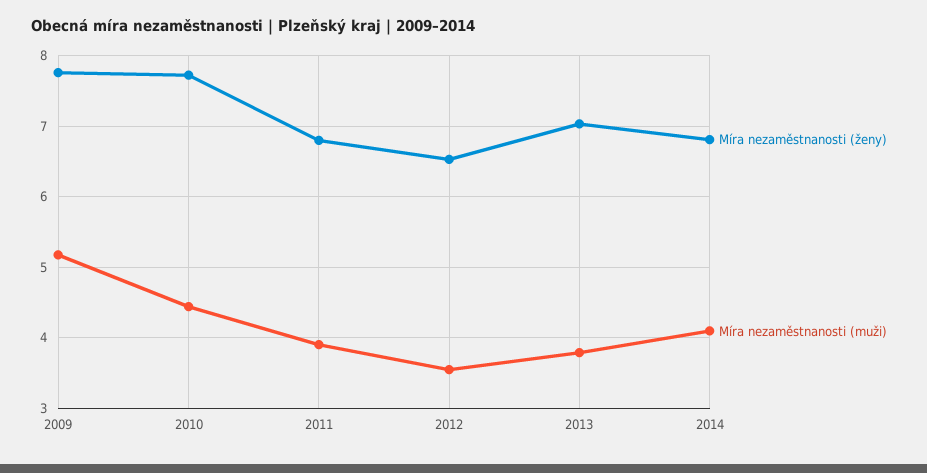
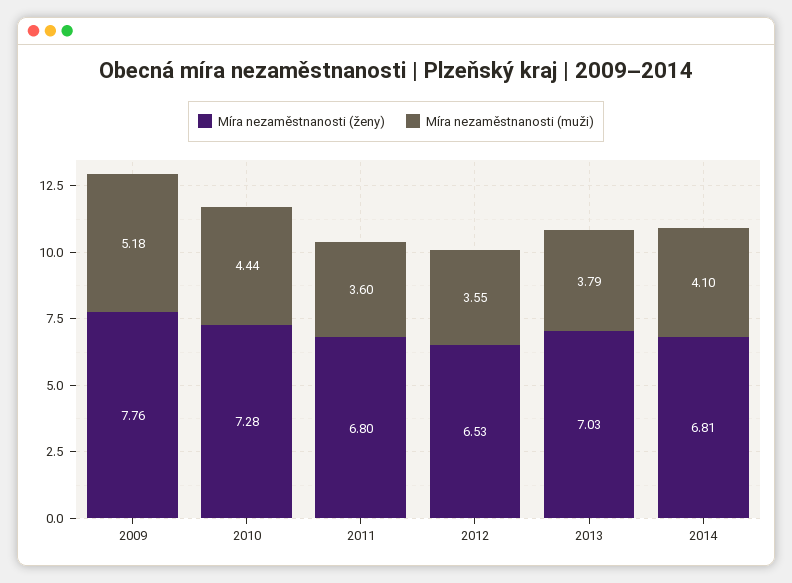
  {
    "Míra nezaměstnanosti (ženy)": {
      "2009": 7.76,
-     "2010": 7.7,
+     "2010": 7.28,
      "2011": 6.8,
      "2012": 6.53,
      "2013": 7.03,
      "2014": 6.81
    },
    "Míra nezaměstnanosti (muži)": {
      "2009": 5.18,
      "2010": 4.44,
-     "2011": 3.9,
+     "2011": 3.6,
      "2012": 3.55,
      "2013": 3.79,
      "2014": 4.1
    }
  }

